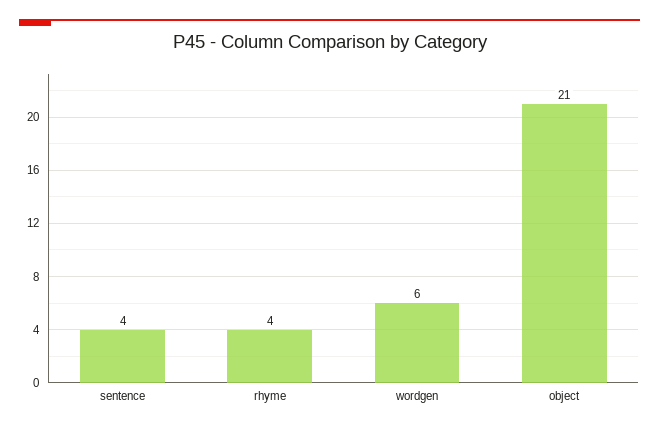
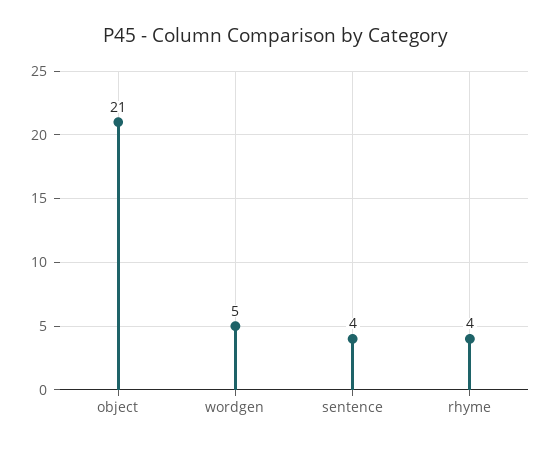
  {
    "sentence": 4,
    "rhyme": 4,
-   "wordgen": 6,
+   "wordgen": 5,
    "object": 21
  }

